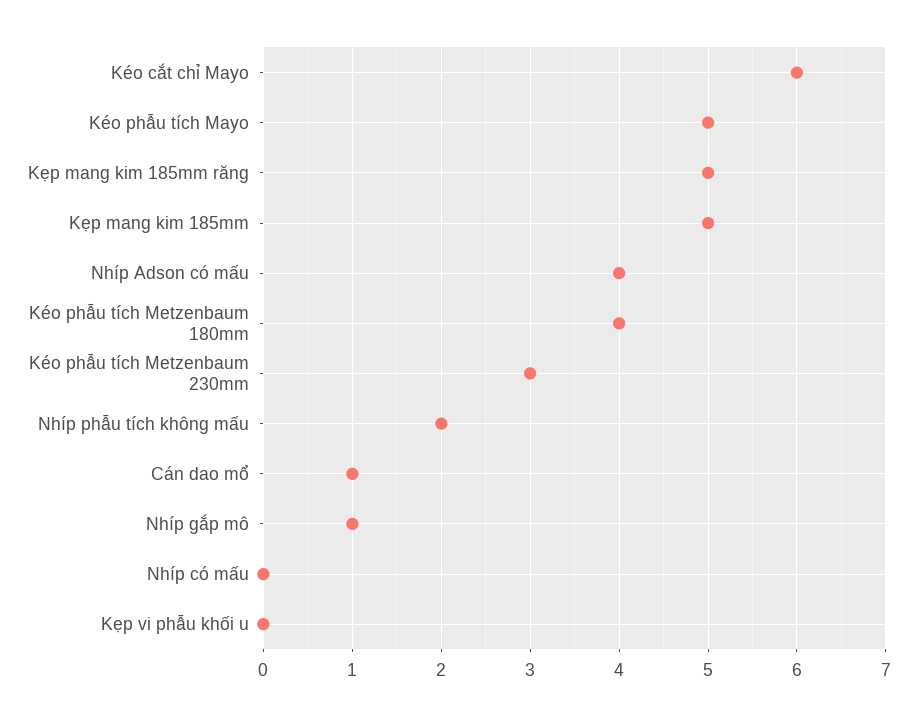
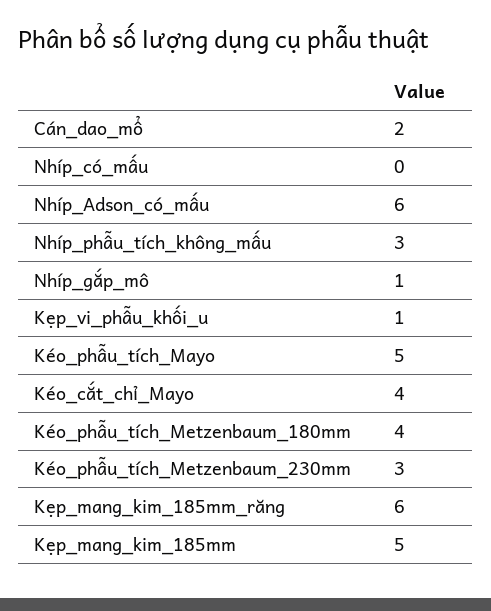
  {
-   "Kéo cắt chỉ Mayo": 6,
+   "Kéo cắt chỉ Mayo": 4,
    "Kéo phẫu tích Mayo": 5,
-   "Kẹp mang kim 185mm răng": 5,
+   "Kẹp mang kim 185mm răng": 6,
    "Kẹp mang kim 185mm": 5,
-   "Nhíp Adson có mấu": 4,
+   "Nhíp Adson có mấu": 6,
    "Kéo phẫu tích Metzenbaum 180mm": 4,
    "Kéo phẫu tích Metzenbaum 230mm": 3,
-   "Nhíp phẫu tích không mấu": 2,
+   "Nhíp phẫu tích không mấu": 3,
-   "Cán dao mổ": 1,
+   "Cán dao mổ": 2,
    "Nhíp gắp mô": 1,
    "Nhíp có mấu": 0,
-   "Kẹp vi phẫu khối u": 0
+   "Kẹp vi phẫu khối u": 1
  }

